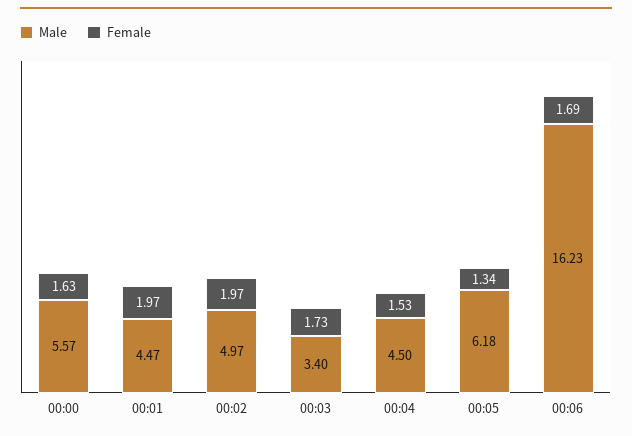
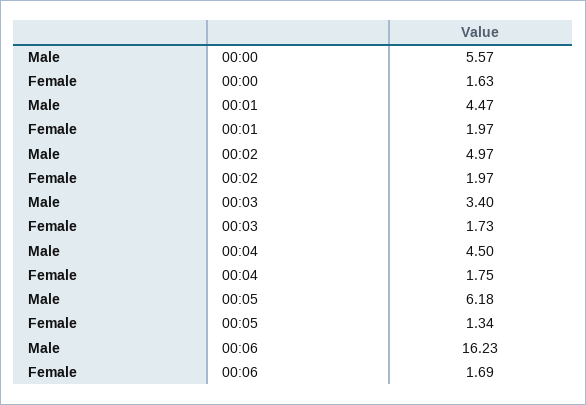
  {
    "Male": {
      "00:00": 5.57,
      "00:01": 4.47,
      "00:02": 4.97,
      "00:03": 3.4,
      "00:04": 4.5,
      "00:05": 6.18,
      "00:06": 16.23
    },
    "Female": {
      "00:00": 1.63,
      "00:01": 1.97,
      "00:02": 1.97,
      "00:03": 1.73,
-     "00:04": 1.53,
+     "00:04": 1.75,
      "00:05": 1.34,
      "00:06": 1.69
    }
  }

